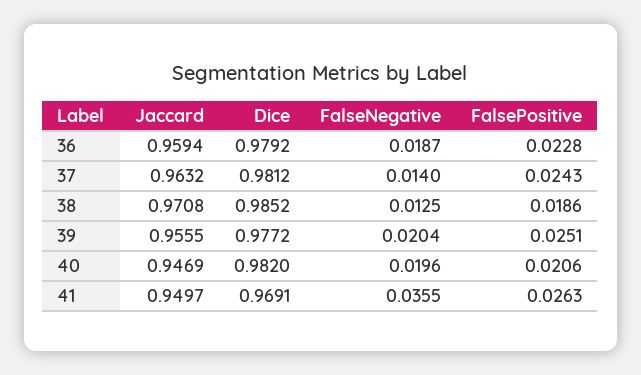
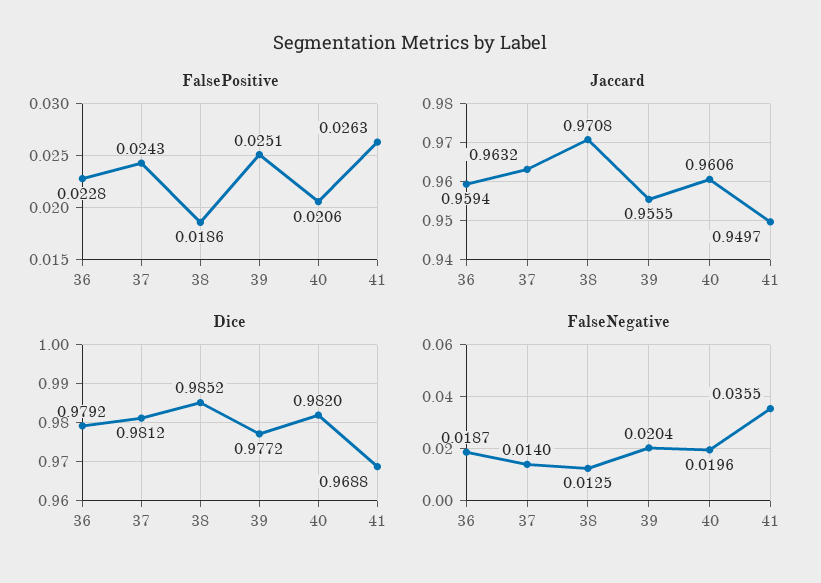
  {
    "Jaccard": {
      "36": 0.9594,
      "37": 0.9632,
      "38": 0.9708,
      "39": 0.9555,
-     "40": 0.9469,
+     "40": 0.9606,
      "41": 0.9497
    },
    "Dice": {
      "36": 0.9792,
      "37": 0.9812,
      "38": 0.9852,
      "39": 0.9772,
      "40": 0.982,
-     "41": 0.9691
+     "41": 0.9688
    },
    "FalseNegative": {
      "36": 0.0187,
      "37": 0.014,
      "38": 0.0125,
      "39": 0.0204,
      "40": 0.0196,
      "41": 0.0355
    },
    "FalsePositive": {
      "36": 0.0228,
      "37": 0.0243,
      "38": 0.0186,
      "39": 0.0251,
      "40": 0.0206,
      "41": 0.0263
    }
  }

